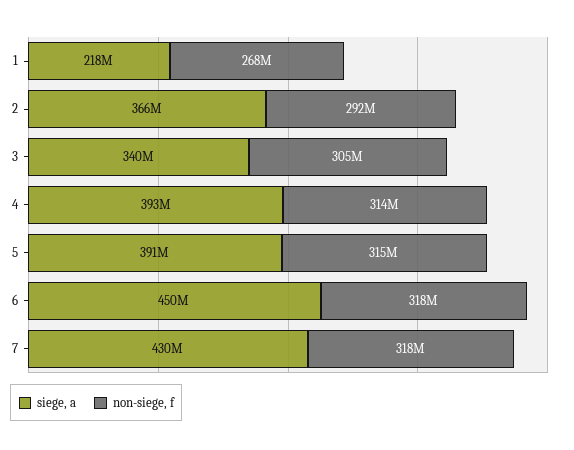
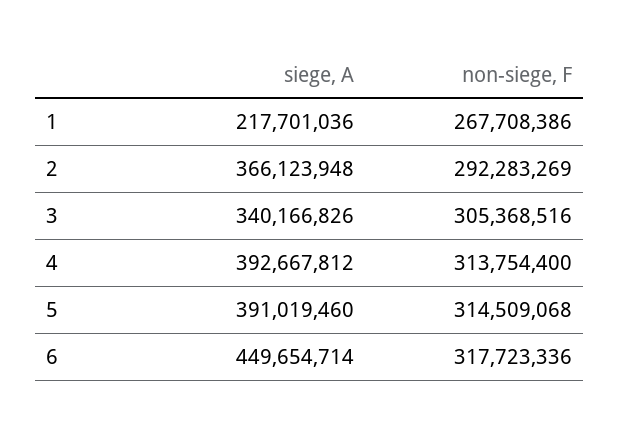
  {
    "siege, a": {
      "1": 217701036,
      "2": 366123948,
      "3": 340166826,
      "4": 392667812,
      "5": 391019460,
-     "6": 449654714,
+     "6": 449654714
-     "7": 430000000
    },
    "non-siege, f": {
      "1": 267708386,
      "2": 292283269,
      "3": 305368516,
      "4": 313754400,
      "5": 314509068,
-     "6": 317723336,
+     "6": 317723336
-     "7": 318000000
    }
  }

